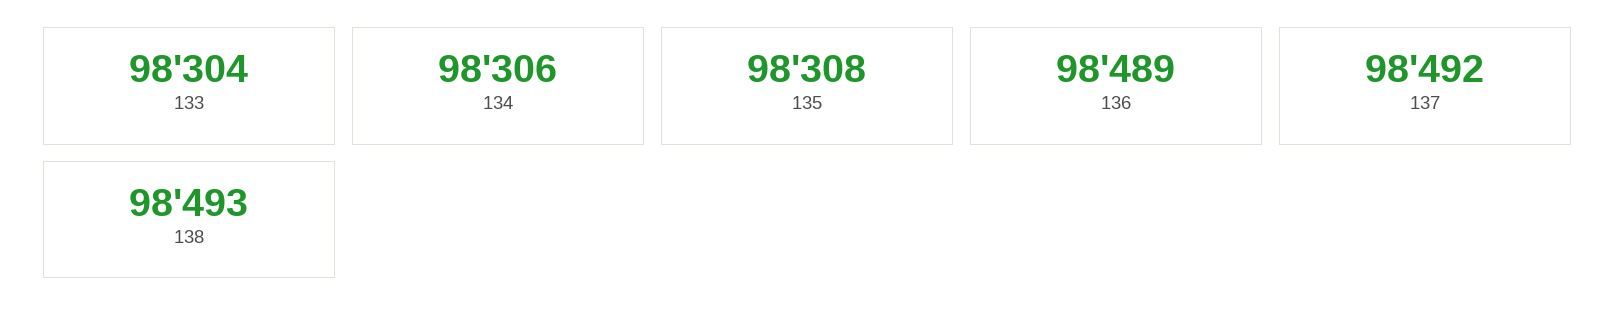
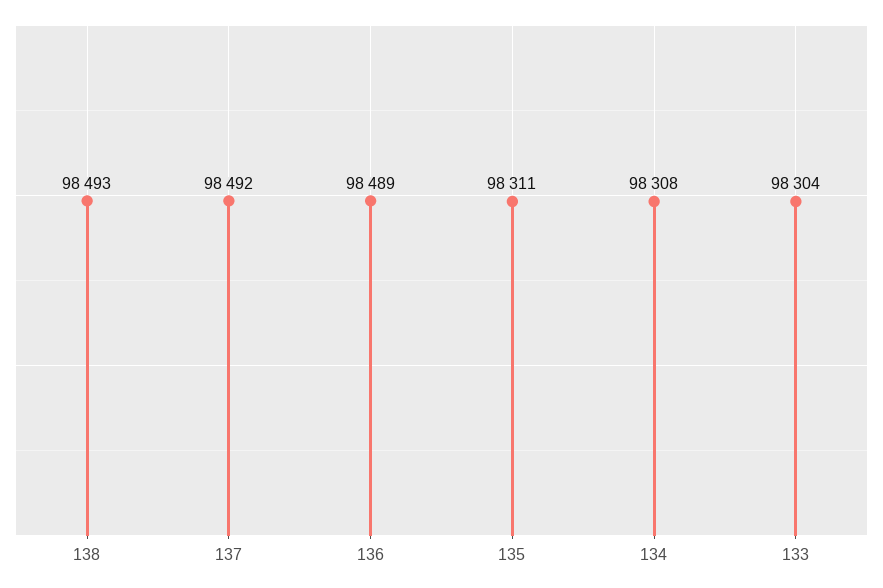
  {
    "133": 98304,
-   "134": 98306,
+   "134": 98308,
-   "135": 98308,
+   "135": 98311,
    "136": 98489,
    "137": 98492,
    "138": 98493
  }

